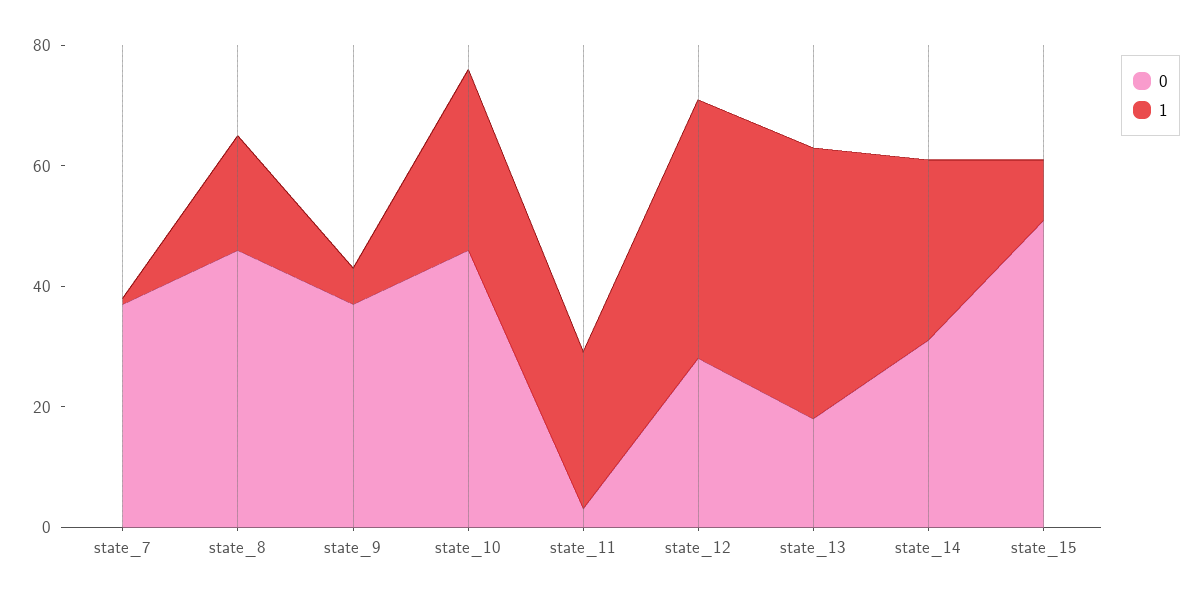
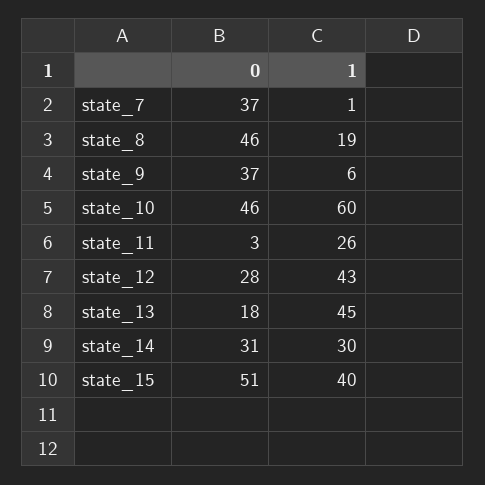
  {
    "0": {
      "state_7": 37,
      "state_8": 46,
      "state_9": 37,
      "state_10": 46,
      "state_11": 3,
      "state_12": 28,
      "state_13": 18,
      "state_14": 31,
      "state_15": 51
    },
    "1": {
      "state_7": 1,
      "state_8": 19,
      "state_9": 6,
-     "state_10": 30,
+     "state_10": 60,
      "state_11": 26,
      "state_12": 43,
      "state_13": 45,
      "state_14": 30,
-     "state_15": 10
+     "state_15": 40
    }
  }

